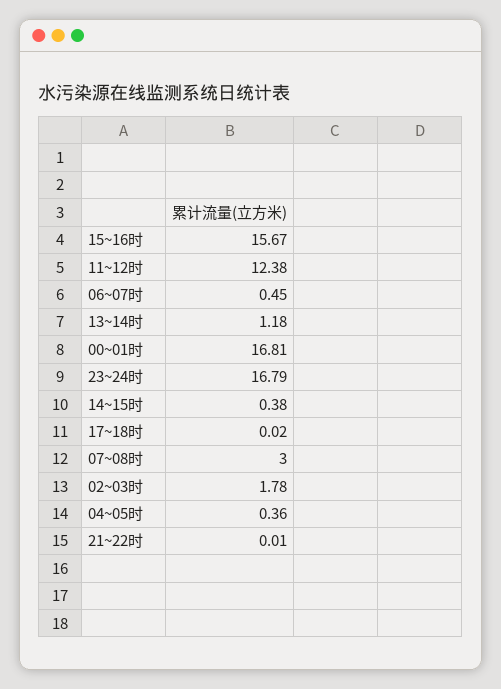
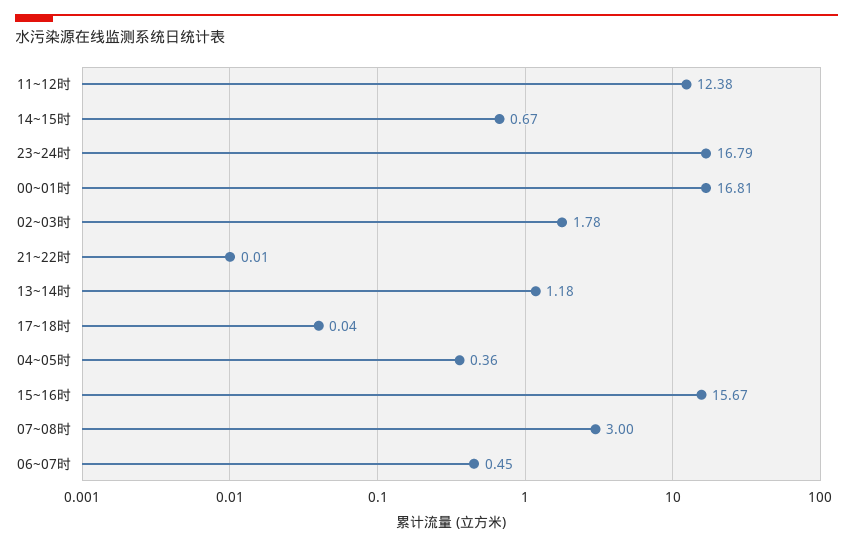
  {
    "15~16时": 15.67,
    "11~12时": 12.38,
    "06~07时": 0.45,
    "13~14时": 1.18,
    "00~01时": 16.81,
    "23~24时": 16.79,
-   "14~15时": 0.38,
+   "14~15时": 0.67,
-   "17~18时": 0.02,
+   "17~18时": 0.04,
    "07~08时": 3,
    "02~03时": 1.78,
    "04~05时": 0.36,
    "21~22时": 0.01
  }

